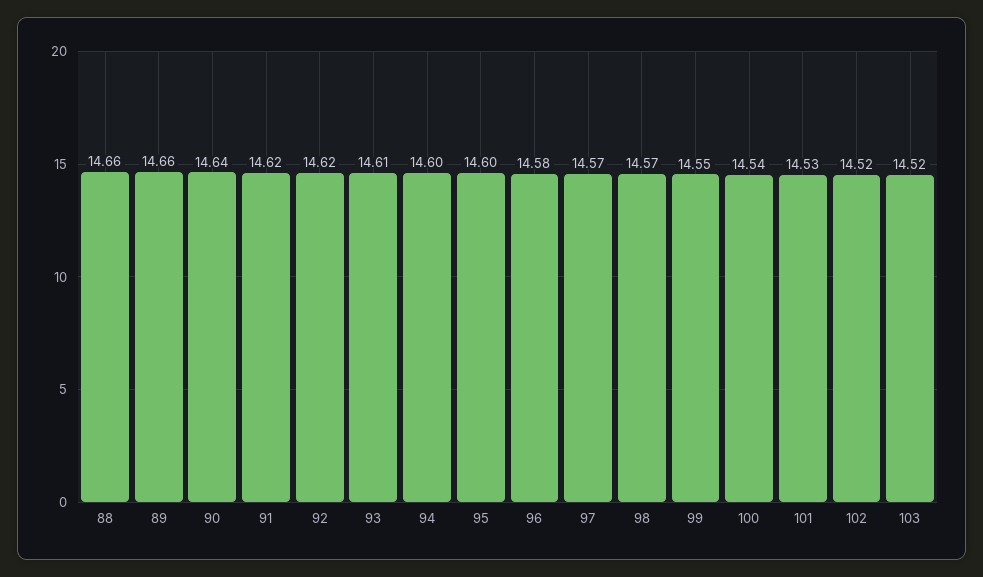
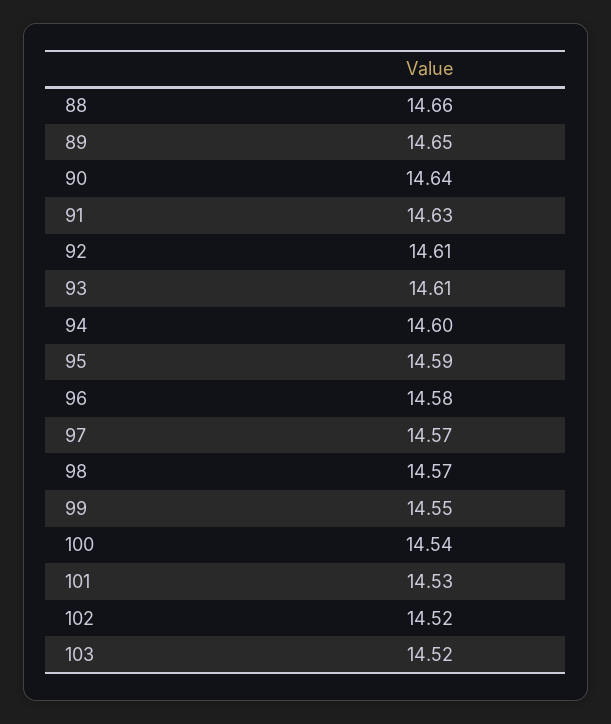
  {
    "88": 14.66,
-   "89": 14.66,
+   "89": 14.65,
    "90": 14.64,
-   "91": 14.62,
+   "91": 14.63,
-   "92": 14.62,
+   "92": 14.61,
    "93": 14.61,
    "94": 14.6,
-   "95": 14.6,
+   "95": 14.59,
    "96": 14.58,
    "97": 14.57,
    "98": 14.57,
    "99": 14.55,
    "100": 14.54,
    "101": 14.53,
    "102": 14.52,
    "103": 14.52
  }

